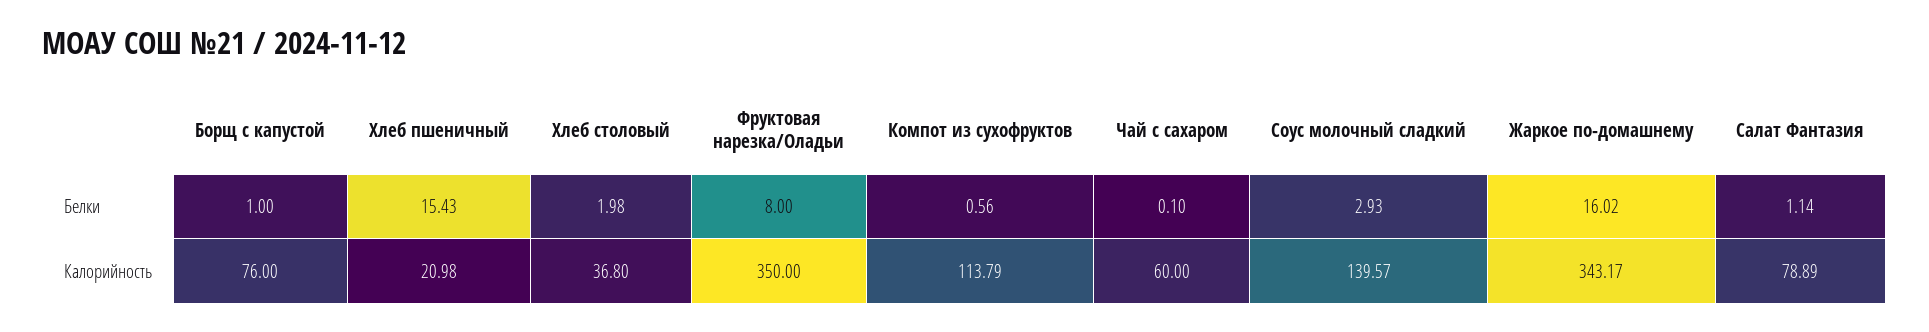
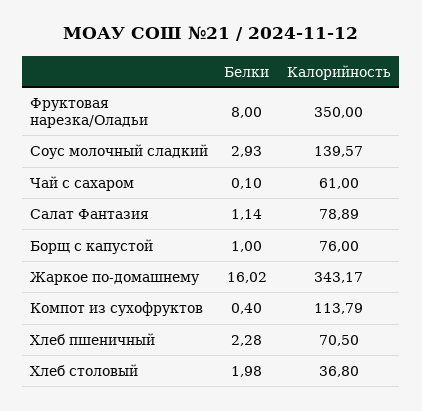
  {
    "Борщ с капустой": {
      "Белки": 1,
      "Калорийность": 76
    },
    "Хлеб пшеничный": {
-     "Белки": 15.43,
+     "Белки": 2.28,
-     "Калорийность": 20.98
+     "Калорийность": 70.5
    },
    "Хлеб столовый": {
      "Белки": 1.98,
      "Калорийность": 36.8
    },
    "Фруктовая нарезка/Оладьи": {
      "Белки": 8,
      "Калорийность": 350
    },
    "Компот из сухофруктов": {
-     "Белки": 0.56,
+     "Белки": 0.4,
      "Калорийность": 113.79
    },
    "Чай с сахаром": {
      "Белки": 0.1,
-     "Калорийность": 60
+     "Калорийность": 61
    },
    "Соус молочный сладкий": {
      "Белки": 2.93,
      "Калорийность": 139.57
    },
    "Жаркое по-домашнему": {
      "Белки": 16.02,
      "Калорийность": 343.17
    },
    "Салат Фантазия": {
      "Белки": 1.14,
      "Калорийность": 78.89
    }
  }

